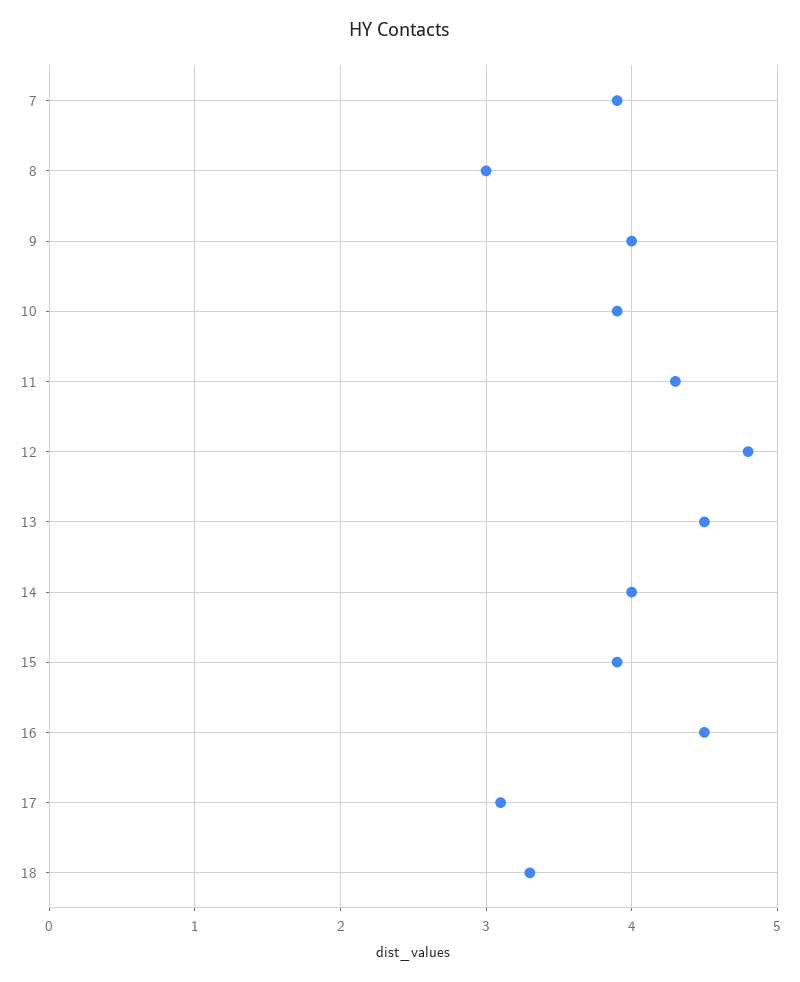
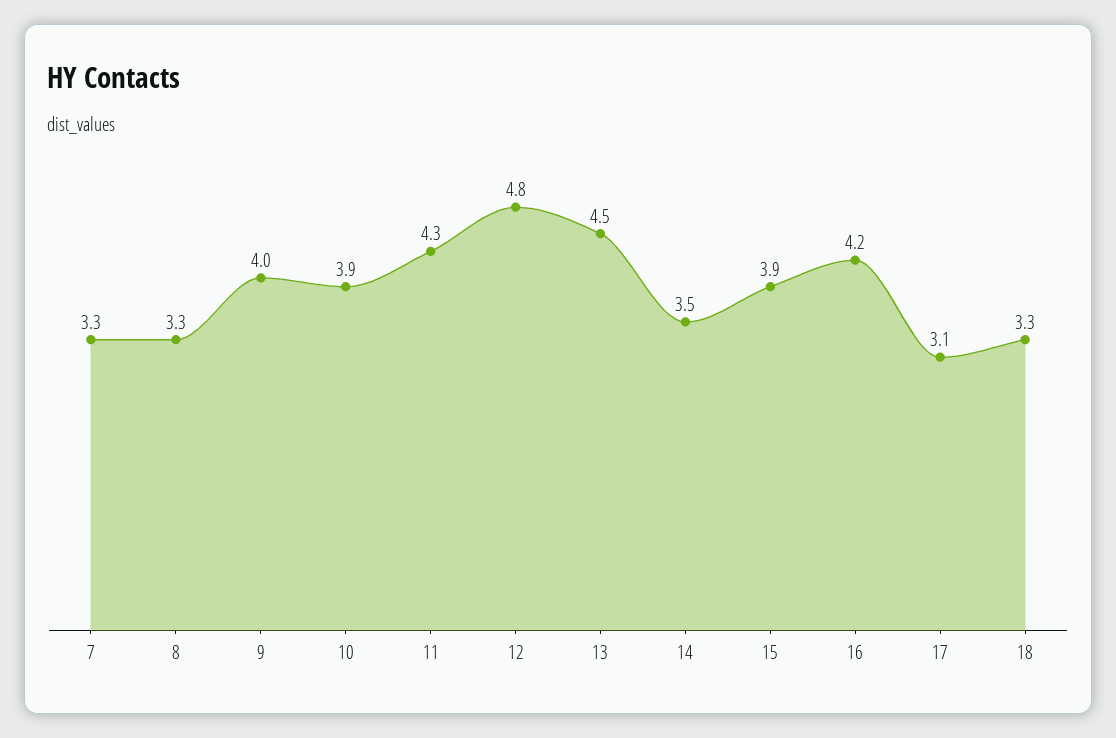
  {
-   "7": 3.9,
+   "7": 3.3,
-   "8": 3,
+   "8": 3.3,
    "9": 4,
    "10": 3.9,
    "11": 4.3,
    "12": 4.8,
    "13": 4.5,
-   "14": 4,
+   "14": 3.5,
    "15": 3.9,
-   "16": 4.5,
+   "16": 4.2,
    "17": 3.1,
    "18": 3.3
  }

